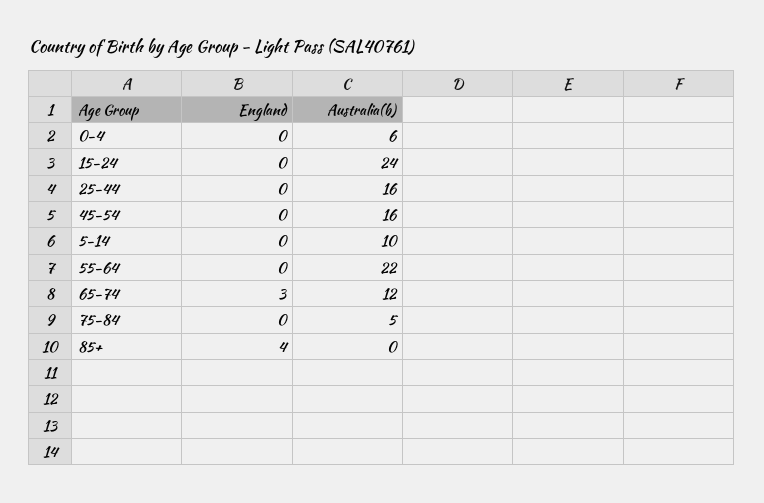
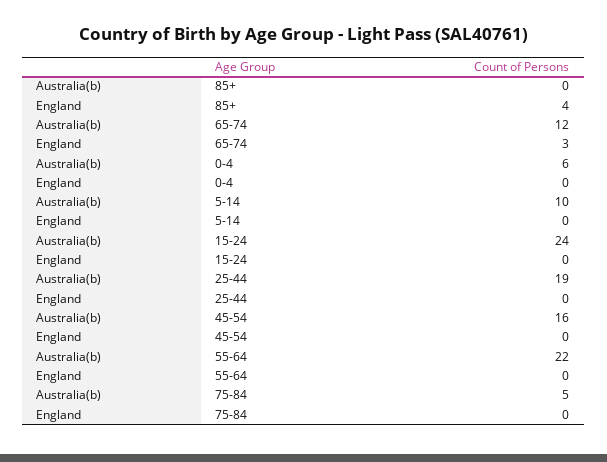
  {
    "England": {
      "0-4": 0,
      "15-24": 0,
      "25-44": 0,
      "45-54": 0,
      "5-14": 0,
      "55-64": 0,
      "65-74": 3,
      "75-84": 0,
      "85+": 4
    },
    "Australia(b)": {
      "0-4": 6,
      "15-24": 24,
-     "25-44": 16,
+     "25-44": 19,
      "45-54": 16,
      "5-14": 10,
      "55-64": 22,
      "65-74": 12,
      "75-84": 5,
      "85+": 0
    }
  }

